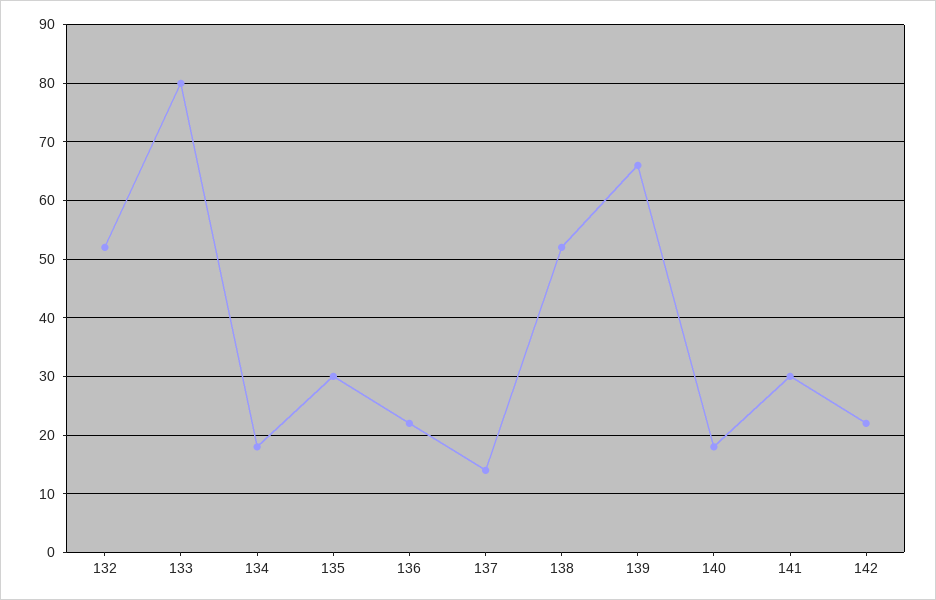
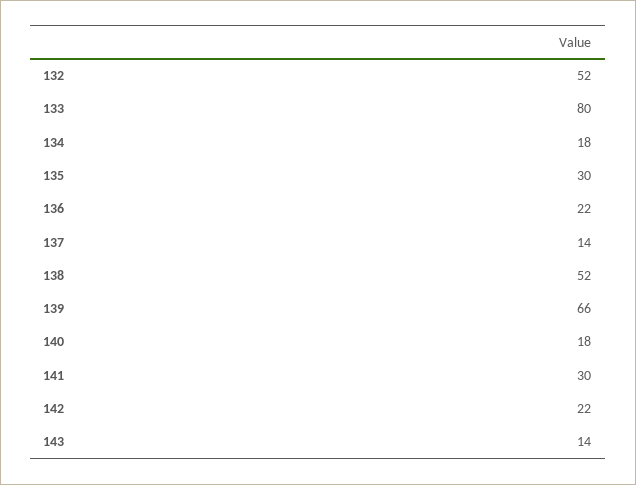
  {
    "132": 52,
    "133": 80,
    "134": 18,
    "135": 30,
    "136": 22,
    "137": 14,
    "138": 52,
    "139": 66,
    "140": 18,
    "141": 30,
-   "142": 22
+   "142": 22,
+   "143": 14
  }

